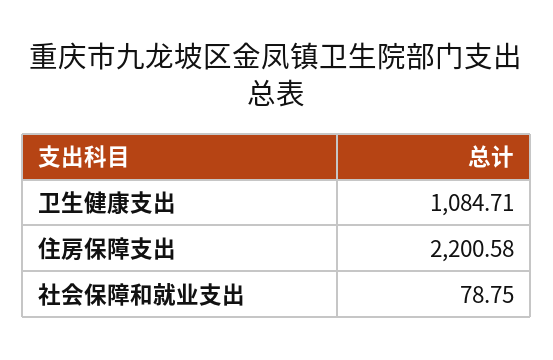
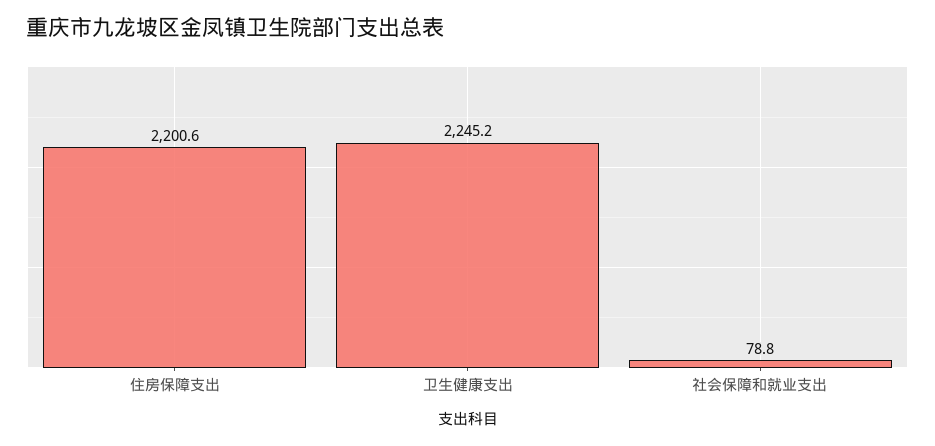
  {
-   "卫生健康支出": 1084.71,
+   "卫生健康支出": 2245.2,
    "住房保障支出": 2200.58,
    "社会保障和就业支出": 78.75
  }

